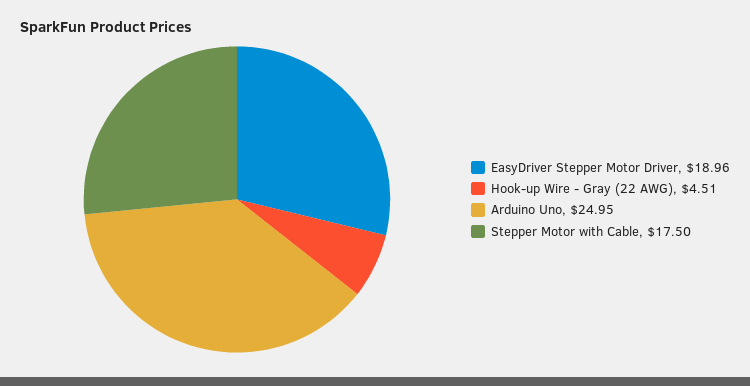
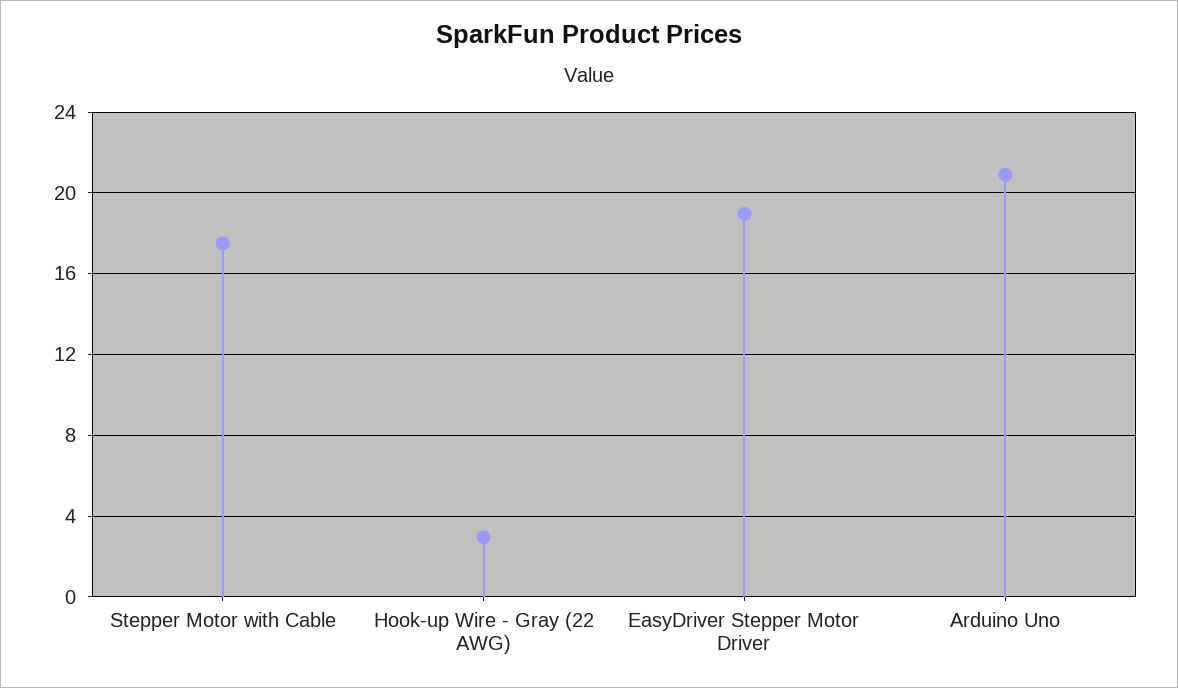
  {
    "EasyDriver Stepper Motor Driver": 18.96,
-   "Hook-up Wire - Gray (22 AWG)": 4.51,
+   "Hook-up Wire - Gray (22 AWG)": 3,
-   "Arduino Uno": 24.95,
+   "Arduino Uno": 21,
    "Stepper Motor with Cable": 17.5
  }

